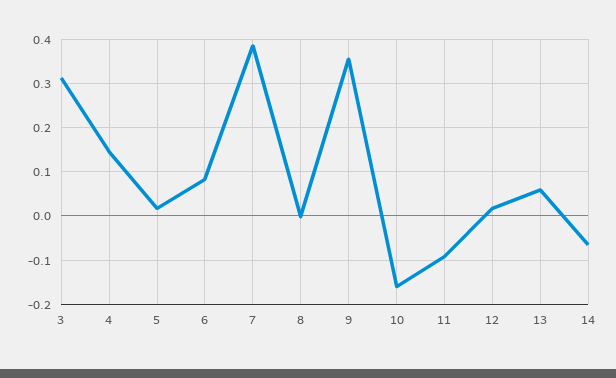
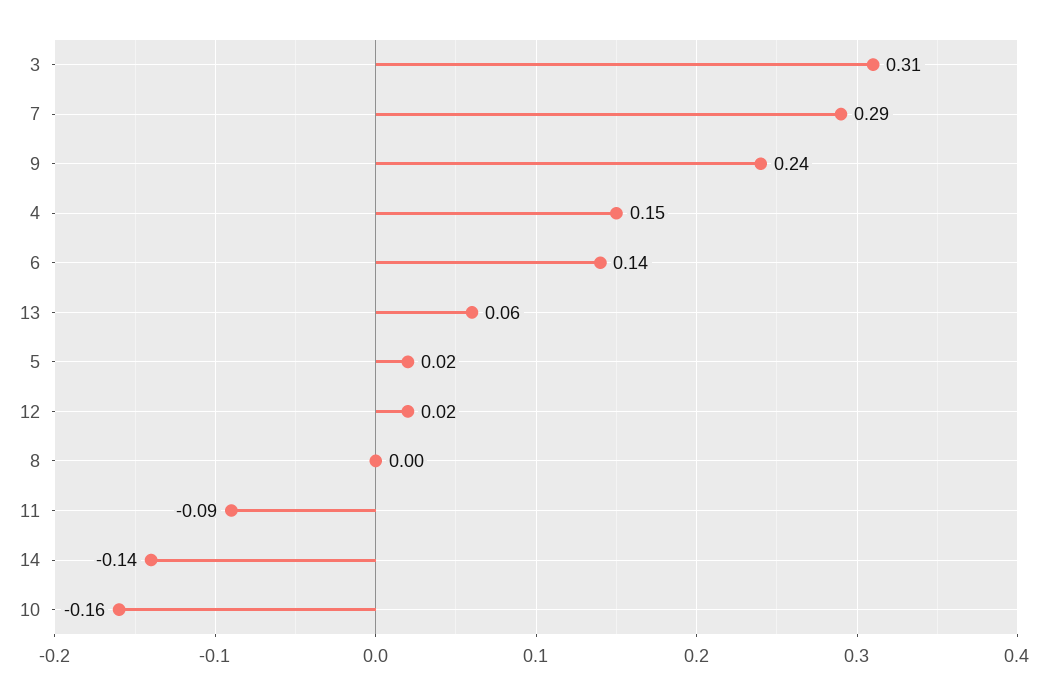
  {
    "3": 0.31,
    "4": 0.15,
    "5": 0.02,
-   "6": 0.08,
+   "6": 0.14,
-   "7": 0.38,
+   "7": 0.29,
    "8": 0,
-   "9": 0.36,
+   "9": 0.24,
    "10": -0.16,
    "11": -0.09,
    "12": 0.02,
    "13": 0.06,
-   "14": -0.06
+   "14": -0.14
  }

